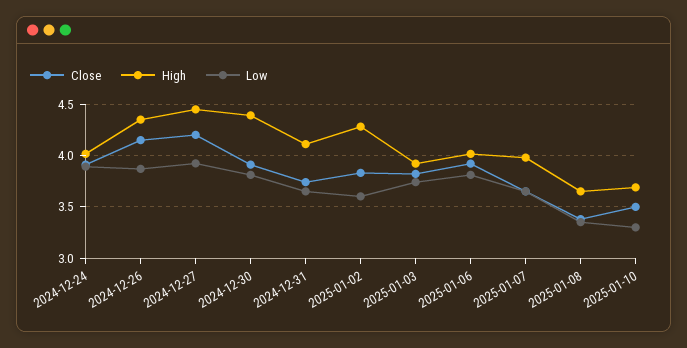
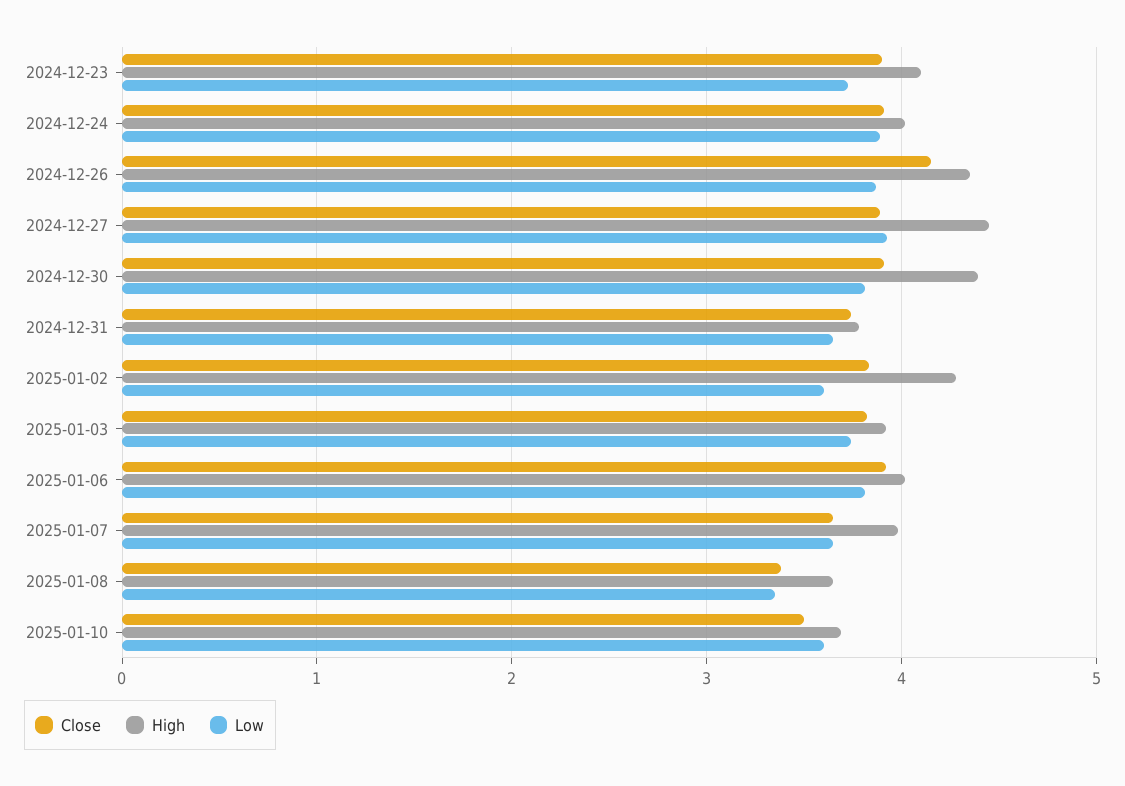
  {
    "Close": {
      "2024-12-24": 3.9,
      "2024-12-26": 4.2,
-     "2024-12-27": 4.2,
+     "2024-12-27": 3.9,
      "2024-12-30": 3.9,
      "2024-12-31": 3.7,
      "2025-01-02": 3.8,
      "2025-01-03": 3.8,
      "2025-01-06": 3.9,
      "2025-01-07": 3.7,
      "2025-01-08": 3.4,
-     "2025-01-10": 3.5
+     "2025-01-10": 3.5,
+     "2024-12-23": 3.9
    },
    "High": {
      "2024-12-24": 4,
      "2024-12-26": 4.4,
      "2024-12-27": 4.5,
      "2024-12-30": 4.4,
-     "2024-12-31": 4.1,
+     "2024-12-31": 3.8,
      "2025-01-02": 4.3,
      "2025-01-03": 3.9,
      "2025-01-06": 4,
      "2025-01-07": 4,
      "2025-01-08": 3.7,
-     "2025-01-10": 3.7
+     "2025-01-10": 3.7,
+     "2024-12-23": 4.1
    },
    "Low": {
      "2024-12-24": 3.9,
      "2024-12-26": 3.9,
      "2024-12-27": 3.9,
      "2024-12-30": 3.8,
      "2024-12-31": 3.7,
      "2025-01-02": 3.6,
      "2025-01-03": 3.7,
      "2025-01-06": 3.8,
      "2025-01-07": 3.7,
      "2025-01-08": 3.4,
-     "2025-01-10": 3.3
+     "2025-01-10": 3.6,
+     "2024-12-23": 3.7
    }
  }

